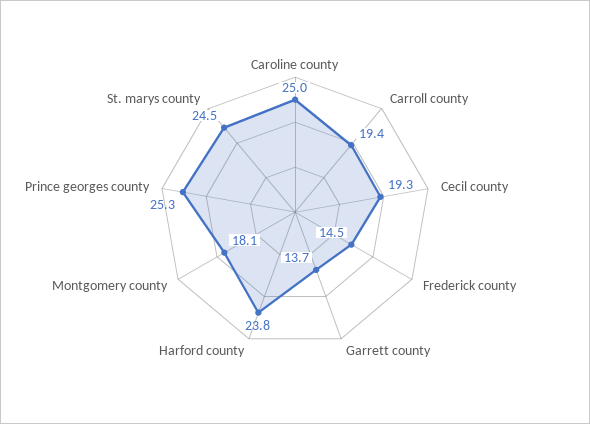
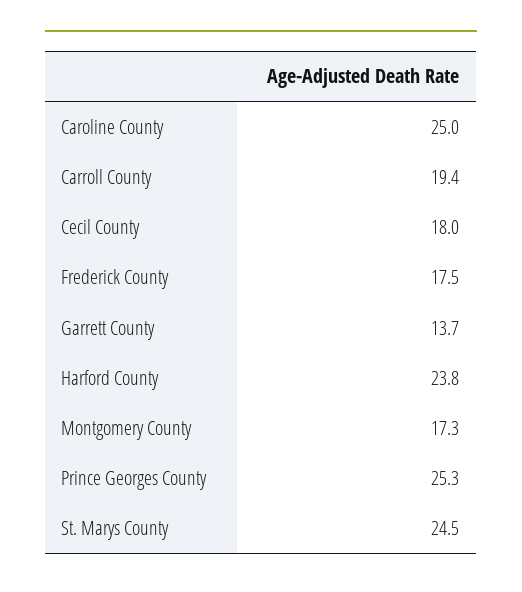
  {
    "Caroline county": 25,
    "Carroll county": 19.4,
-   "Cecil county": 19.3,
+   "Cecil county": 18,
-   "Frederick county": 14.5,
+   "Frederick county": 17.5,
    "Garrett county": 13.7,
    "Harford county": 23.8,
-   "Montgomery county": 18.1,
+   "Montgomery county": 17.3,
    "Prince georges county": 25.3,
    "St. marys county": 24.5
  }

